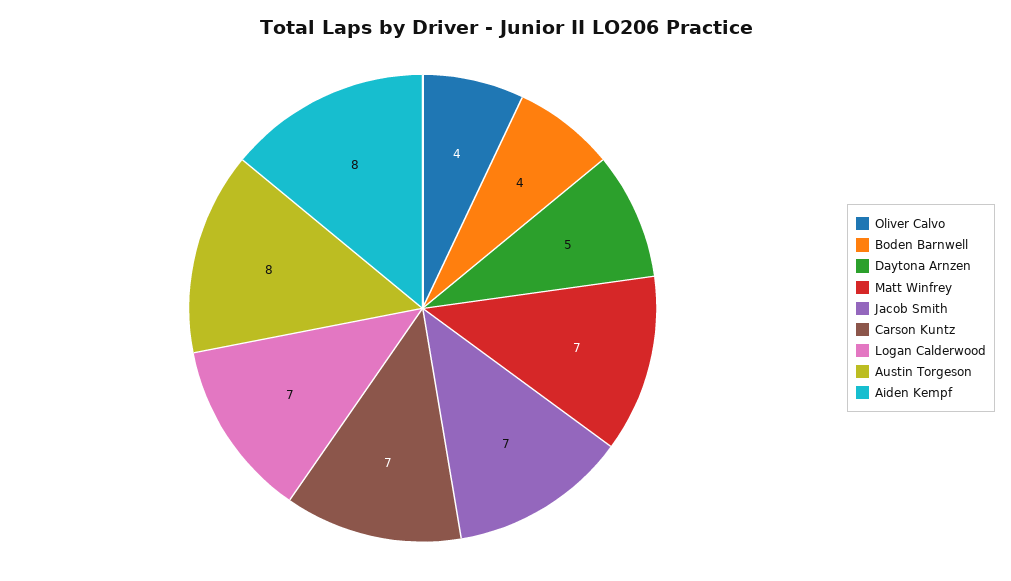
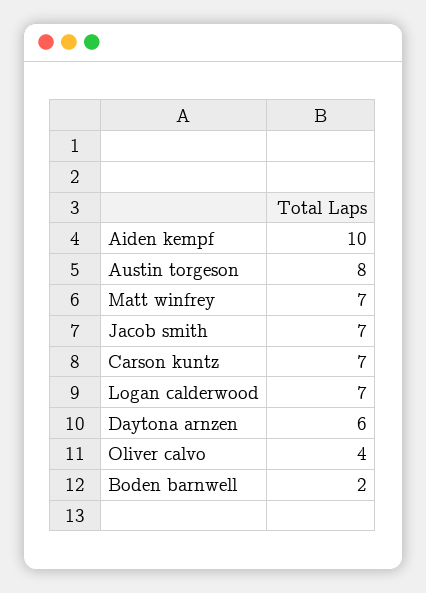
  {
    "Oliver Calvo": 4,
-   "Boden Barnwell": 4,
+   "Boden Barnwell": 2,
-   "Daytona Arnzen": 5,
+   "Daytona Arnzen": 6,
    "Matt Winfrey": 7,
    "Jacob Smith": 7,
    "Carson Kuntz": 7,
    "Logan Calderwood": 7,
    "Austin Torgeson": 8,
-   "Aiden Kempf": 8
+   "Aiden Kempf": 10
  }

